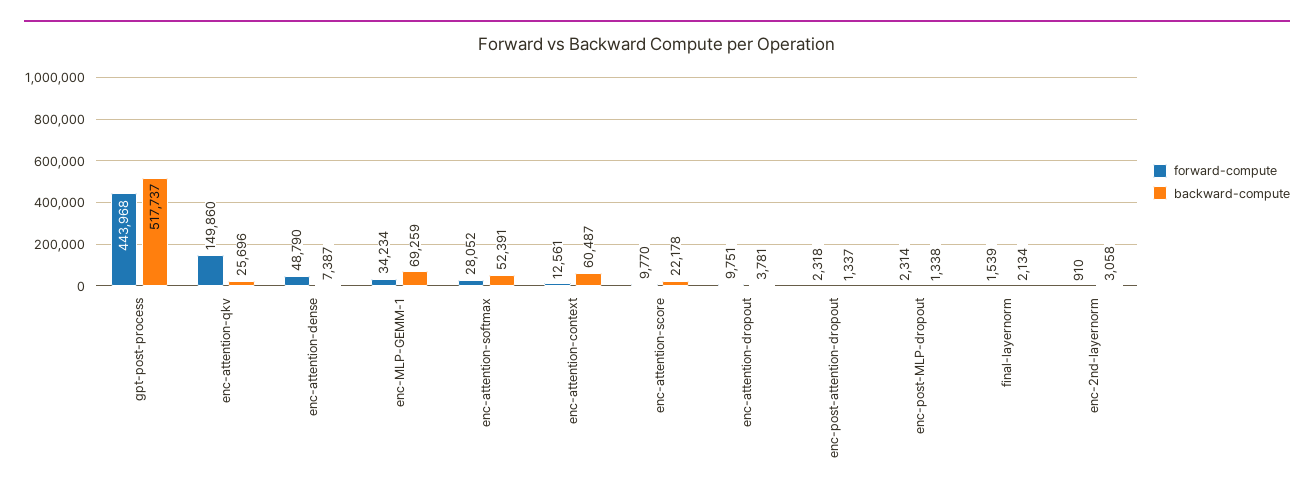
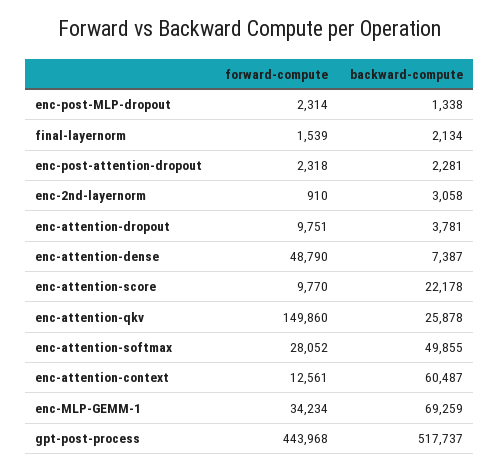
  {
    "forward-compute": {
      "gpt-post-process": 443968,
      "enc-attention-qkv": 149860,
      "enc-attention-dense": 48790,
      "enc-MLP-GEMM-1": 34234,
      "enc-attention-softmax": 28052,
      "enc-attention-context": 12561,
      "enc-attention-score": 9770,
      "enc-attention-dropout": 9751,
      "enc-post-attention-dropout": 2318,
      "enc-post-MLP-dropout": 2314,
      "final-layernorm": 1539,
      "enc-2nd-layernorm": 910
    },
    "backward-compute": {
      "gpt-post-process": 517737,
-     "enc-attention-qkv": 25696,
+     "enc-attention-qkv": 25878,
      "enc-attention-dense": 7387,
      "enc-MLP-GEMM-1": 69259,
-     "enc-attention-softmax": 52391,
+     "enc-attention-softmax": 49855,
      "enc-attention-context": 60487,
      "enc-attention-score": 22178,
      "enc-attention-dropout": 3781,
-     "enc-post-attention-dropout": 1337,
+     "enc-post-attention-dropout": 2281,
      "enc-post-MLP-dropout": 1338,
      "final-layernorm": 2134,
      "enc-2nd-layernorm": 3058
    }
  }

